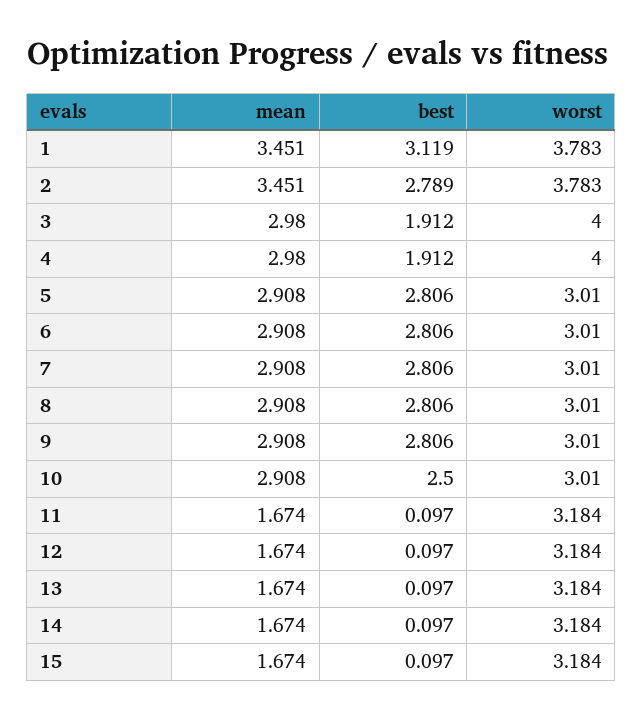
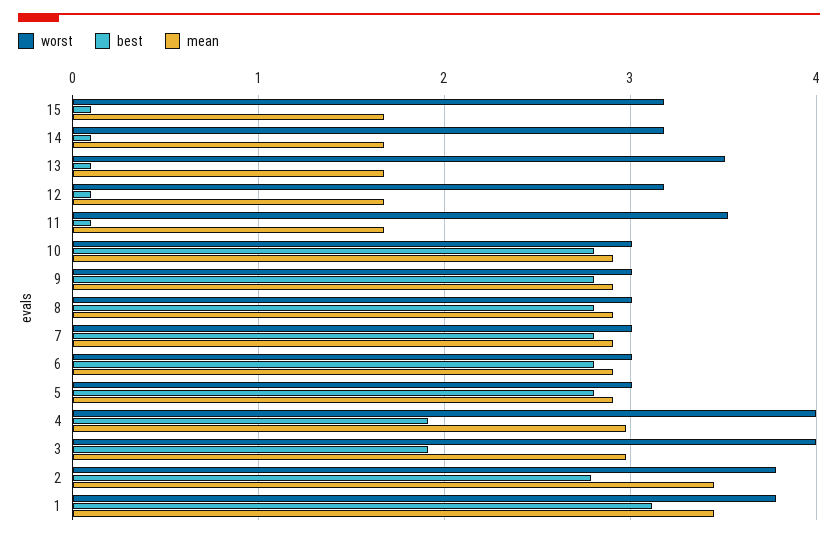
  {
    "mean": {
      "1": 3.451,
      "2": 3.451,
      "3": 2.98,
      "4": 2.98,
      "5": 2.908,
      "6": 2.908,
      "7": 2.908,
      "8": 2.908,
      "9": 2.908,
      "10": 2.908,
      "11": 1.674,
      "12": 1.674,
      "13": 1.674,
      "14": 1.674,
      "15": 1.674
    },
    "best": {
      "1": 3.119,
      "2": 2.789,
      "3": 1.912,
      "4": 1.912,
      "5": 2.806,
      "6": 2.806,
      "7": 2.806,
      "8": 2.806,
      "9": 2.806,
-     "10": 2.5,
+     "10": 2.8,
      "11": 0.097,
      "12": 0.097,
      "13": 0.097,
      "14": 0.097,
      "15": 0.097
    },
    "worst": {
      "1": 3.783,
      "2": 3.783,
      "3": 4,
      "4": 4,
      "5": 3.01,
      "6": 3.01,
      "7": 3.01,
      "8": 3.01,
      "9": 3.01,
      "10": 3.01,
-     "11": 3.184,
+     "11": 3.5,
      "12": 3.184,
-     "13": 3.184,
+     "13": 3.5,
      "14": 3.184,
      "15": 3.184
    }
  }

